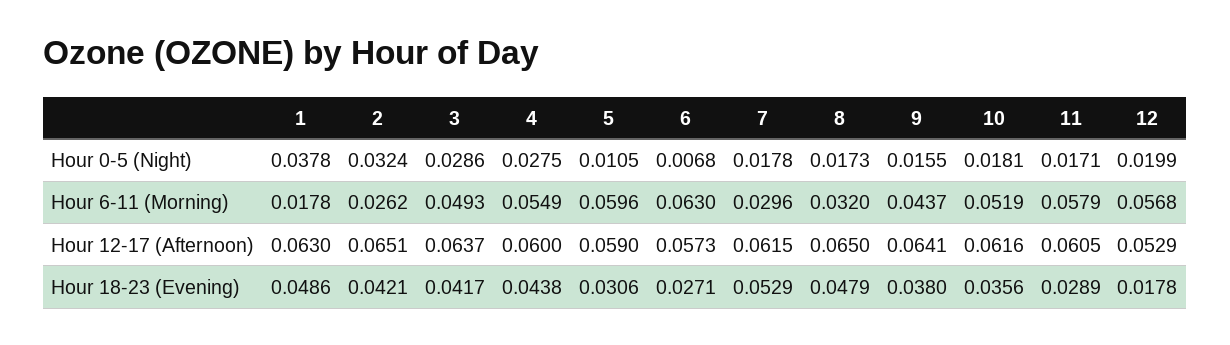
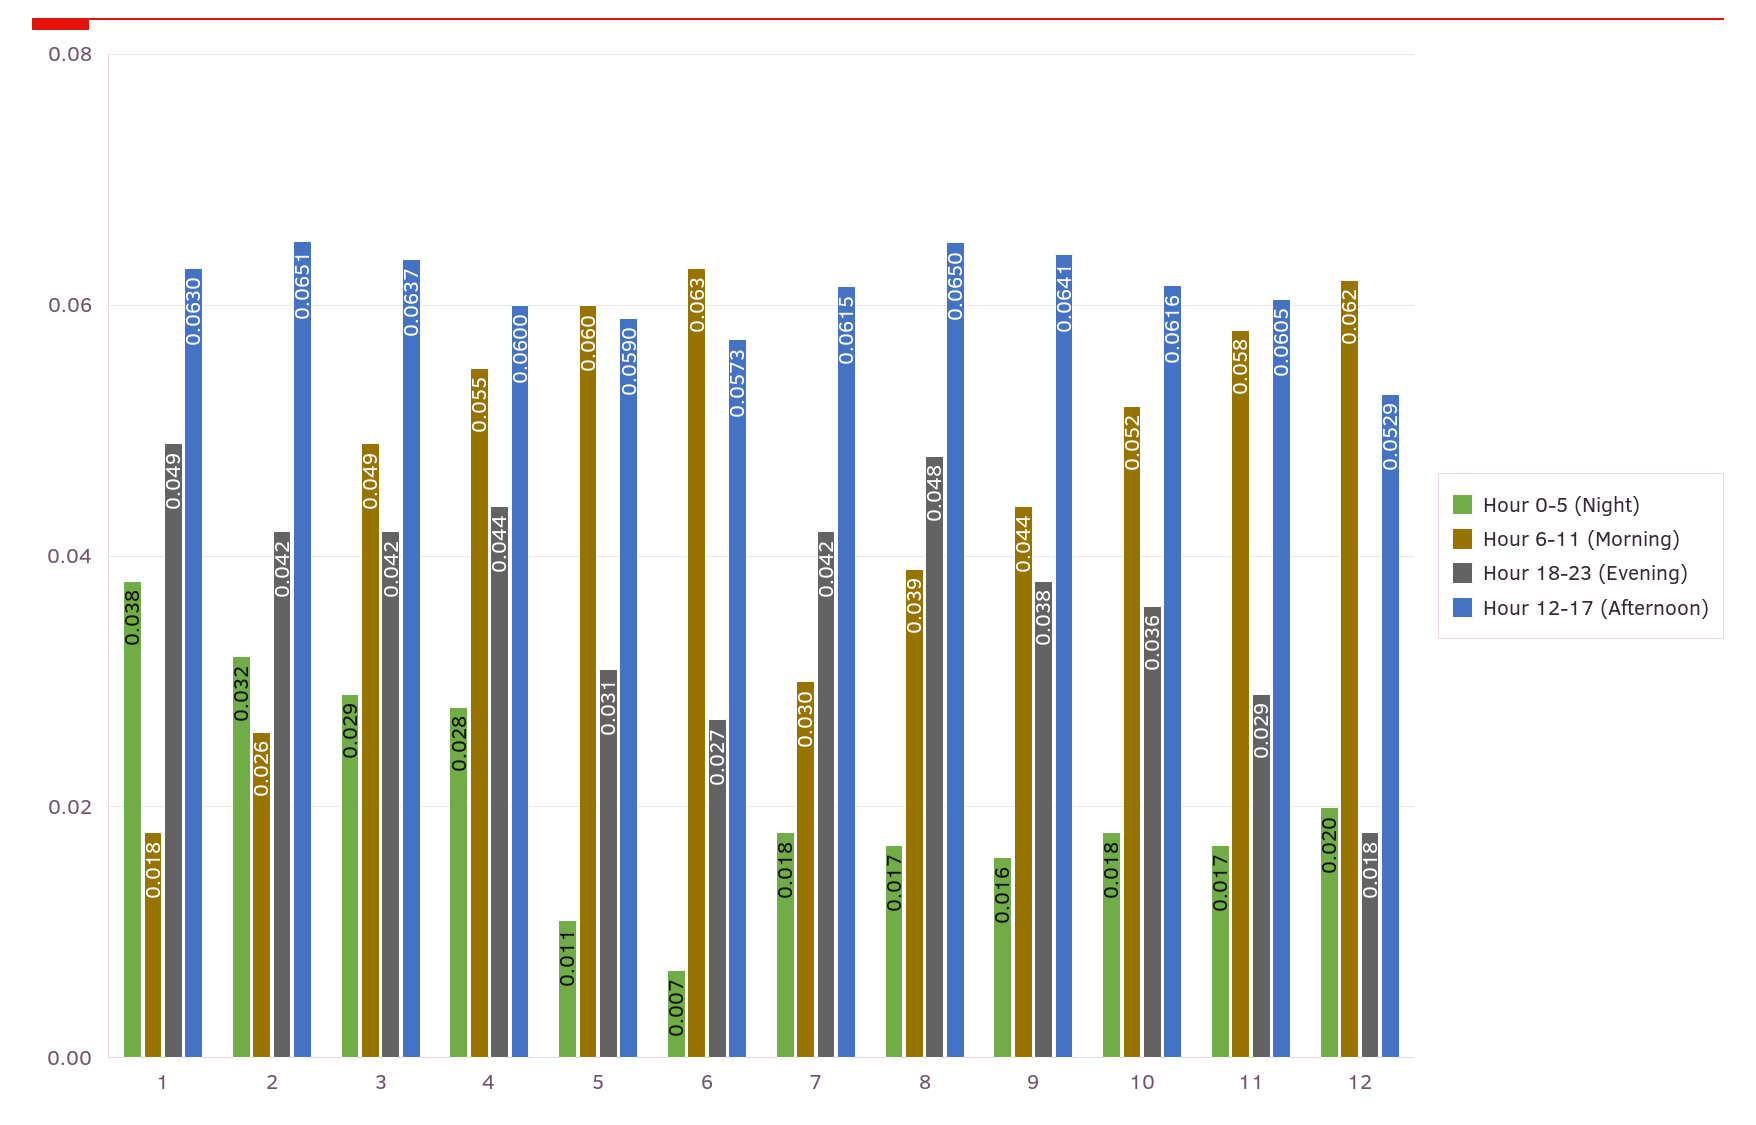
  {
    "Hour 0-5 (Night)": {
      "1": 0.0378,
      "2": 0.0324,
      "3": 0.0286,
      "4": 0.0275,
      "5": 0.0105,
      "6": 0.0068,
      "7": 0.0178,
      "8": 0.0173,
      "9": 0.0155,
      "10": 0.0181,
      "11": 0.0171,
      "12": 0.0199
    },
    "Hour 6-11 (Morning)": {
      "1": 0.0178,
      "2": 0.0262,
      "3": 0.0493,
      "4": 0.0549,
      "5": 0.0596,
      "6": 0.063,
      "7": 0.0296,
-     "8": 0.032,
+     "8": 0.039,
      "9": 0.0437,
      "10": 0.0519,
      "11": 0.0579,
-     "12": 0.0568
+     "12": 0.062
    },
    "Hour 12-17 (Afternoon)": {
      "1": 0.063,
      "2": 0.0651,
      "3": 0.0637,
      "4": 0.06,
      "5": 0.059,
      "6": 0.0573,
      "7": 0.0615,
      "8": 0.065,
      "9": 0.0641,
      "10": 0.0616,
      "11": 0.0605,
      "12": 0.0529
    },
    "Hour 18-23 (Evening)": {
      "1": 0.0486,
      "2": 0.0421,
      "3": 0.0417,
      "4": 0.0438,
      "5": 0.0306,
      "6": 0.0271,
-     "7": 0.0529,
+     "7": 0.042,
      "8": 0.0479,
      "9": 0.038,
      "10": 0.0356,
      "11": 0.0289,
      "12": 0.0178
    }
  }

